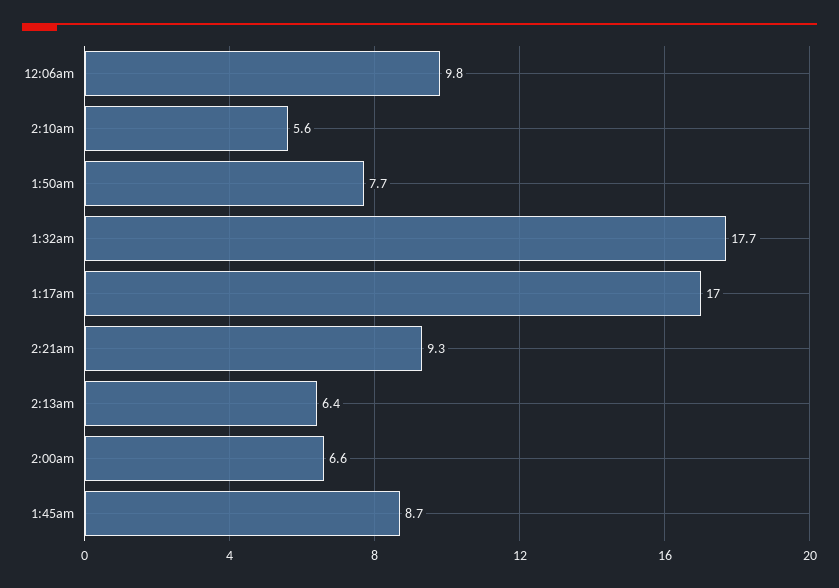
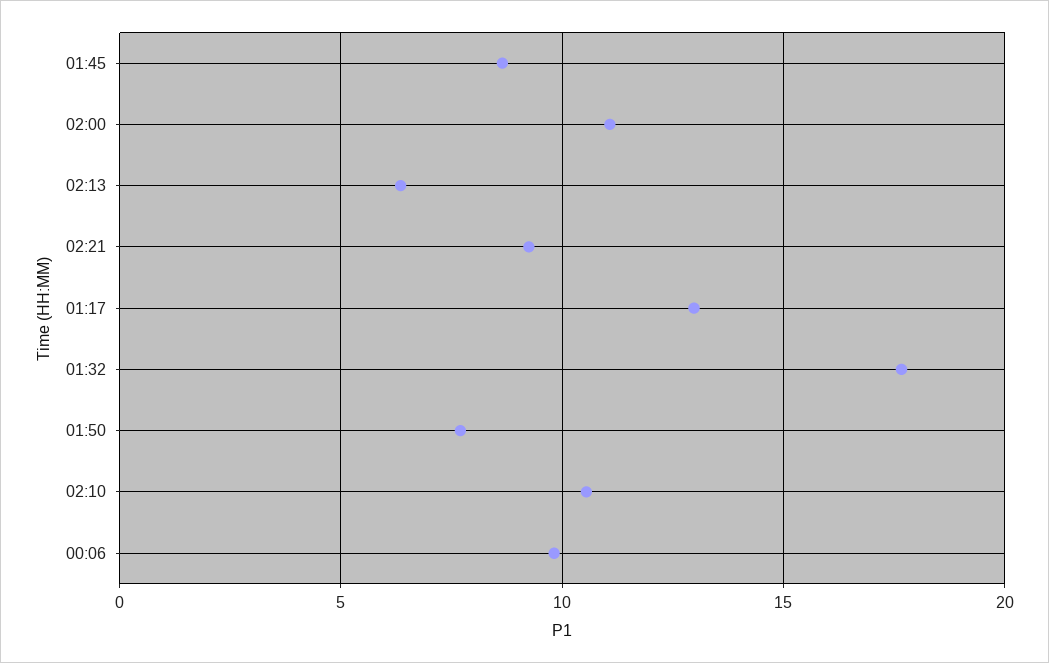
  {
    "12:06am": 9.8,
-   "2:10am": 5.6,
+   "2:10am": 10.5,
    "1:50am": 7.7,
    "1:32am": 17.7,
-   "1:17am": 17,
+   "1:17am": 13,
    "2:21am": 9.3,
    "2:13am": 6.4,
-   "2:00am": 6.6,
+   "2:00am": 11,
    "1:45am": 8.7
  }

